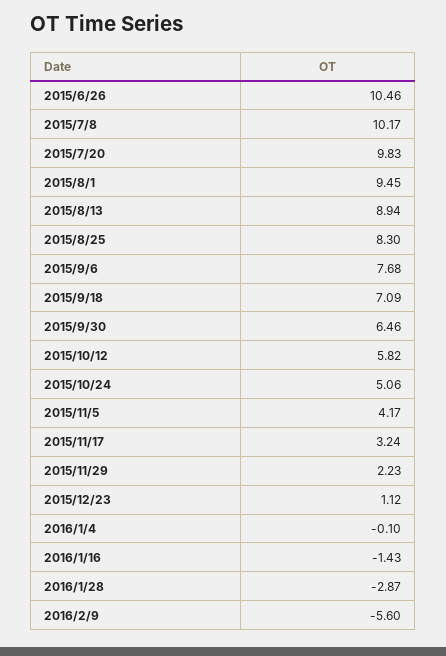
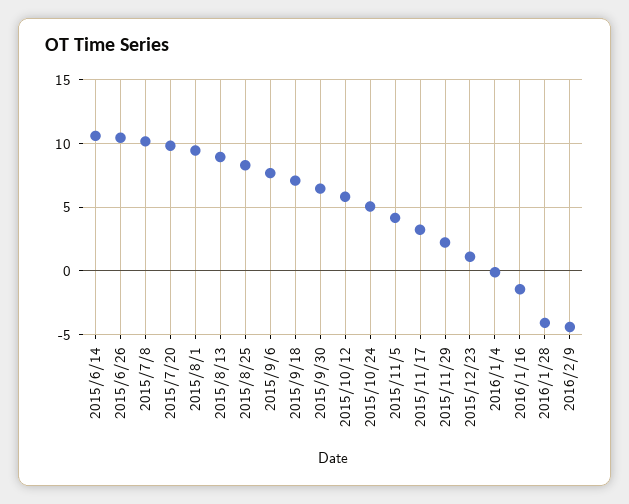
  {
    "2015/6/26": 10.46,
    "2015/7/8": 10.17,
    "2015/7/20": 9.83,
    "2015/8/1": 9.45,
    "2015/8/13": 8.94,
    "2015/8/25": 8.3,
    "2015/9/6": 7.68,
    "2015/9/18": 7.09,
    "2015/9/30": 6.46,
    "2015/10/12": 5.82,
    "2015/10/24": 5.06,
    "2015/11/5": 4.17,
    "2015/11/17": 3.24,
    "2015/11/29": 2.23,
    "2015/12/23": 1.12,
    "2016/1/4": -0.1,
    "2016/1/16": -1.43,
-   "2016/1/28": -2.87,
+   "2016/1/28": -4,
-   "2016/2/9": -5.6
+   "2016/2/9": -4.5,
+   "2015/6/14": 10.5
  }

